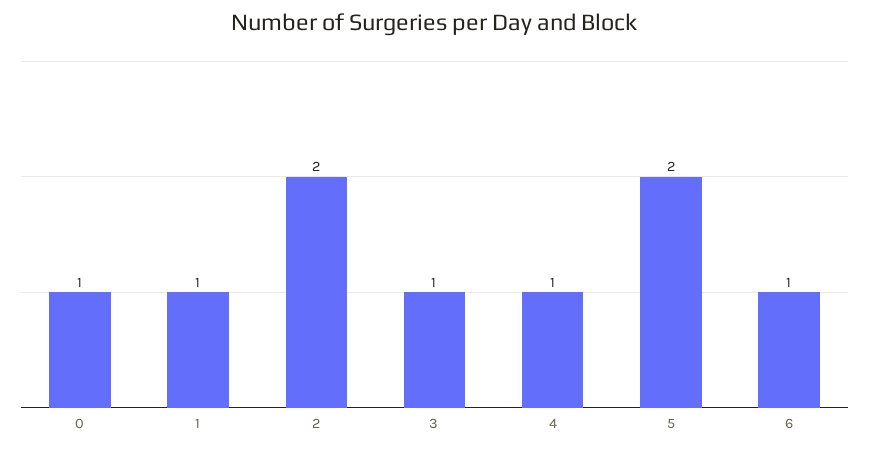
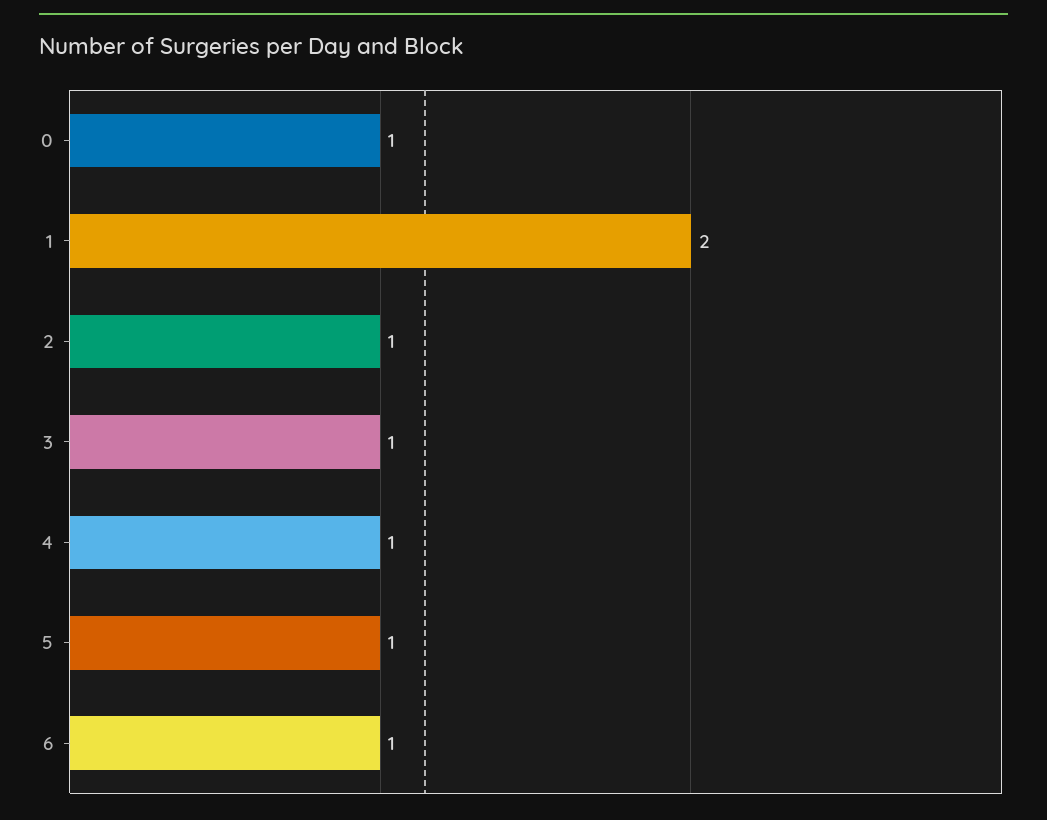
  {
    "0": 1,
-   "1": 1,
+   "1": 2,
-   "2": 2,
+   "2": 1,
    "3": 1,
    "4": 1,
-   "5": 2,
+   "5": 1,
    "6": 1
  }

